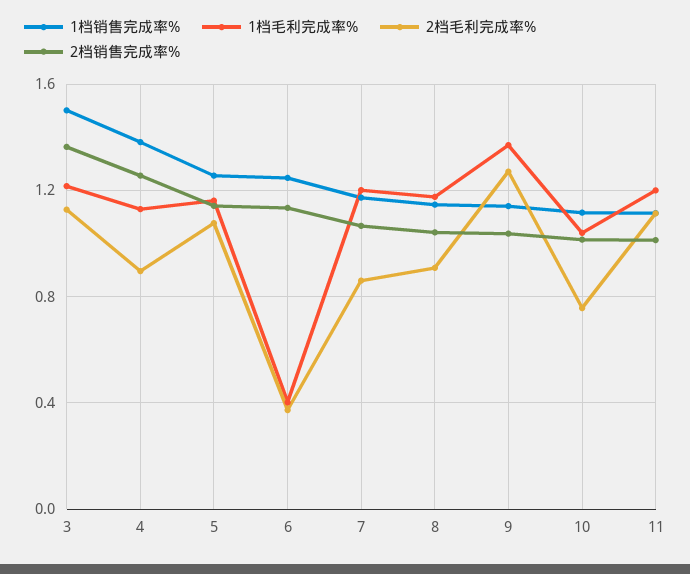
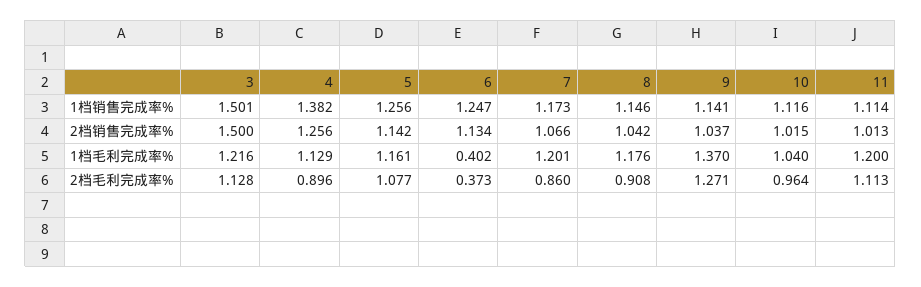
  {
    "1档销售完成率%": {
      "3": 1.501,
      "4": 1.382,
      "5": 1.256,
      "6": 1.247,
      "7": 1.173,
      "8": 1.146,
      "9": 1.141,
      "10": 1.116,
      "11": 1.114
    },
    "1档毛利完成率%": {
      "3": 1.216,
      "4": 1.129,
      "5": 1.161,
      "6": 0.402,
      "7": 1.201,
      "8": 1.176,
      "9": 1.37,
      "10": 1.04,
      "11": 1.2
    },
    "2档毛利完成率%": {
      "3": 1.128,
      "4": 0.896,
      "5": 1.077,
      "6": 0.373,
      "7": 0.86,
      "8": 0.908,
      "9": 1.271,
-     "10": 0.75,
+     "10": 0.964,
      "11": 1.113
    },
    "2档销售完成率%": {
-     "3": 1.35,
+     "3": 1.5,
      "4": 1.256,
      "5": 1.142,
      "6": 1.134,
      "7": 1.066,
      "8": 1.042,
      "9": 1.037,
      "10": 1.015,
      "11": 1.013
    }
  }

